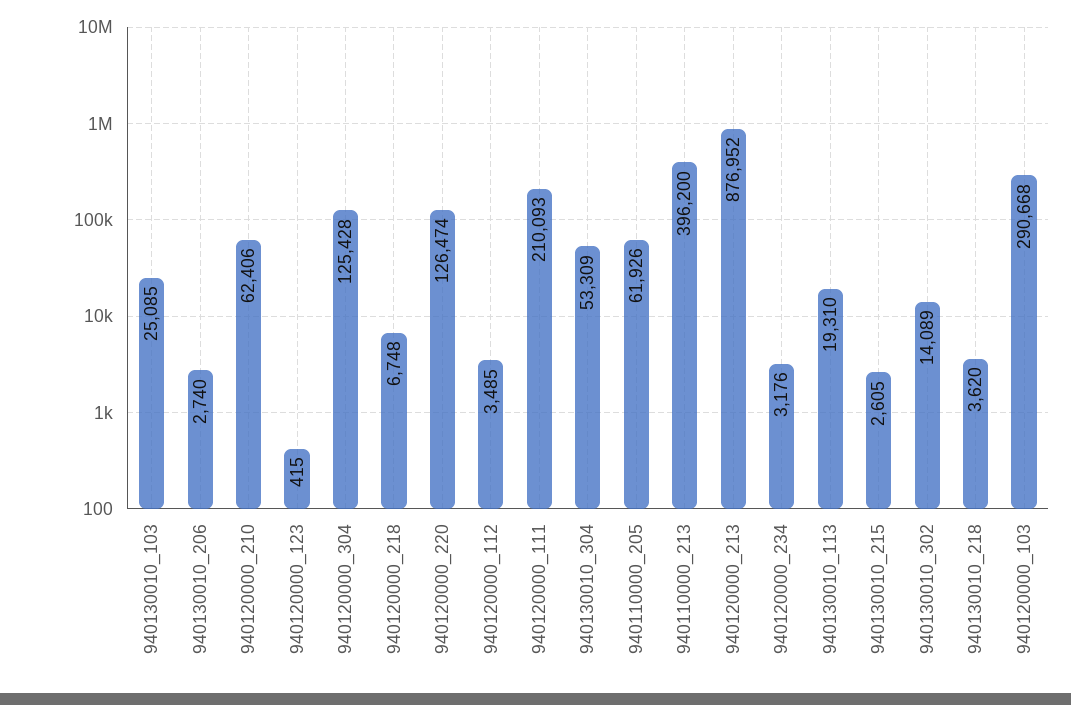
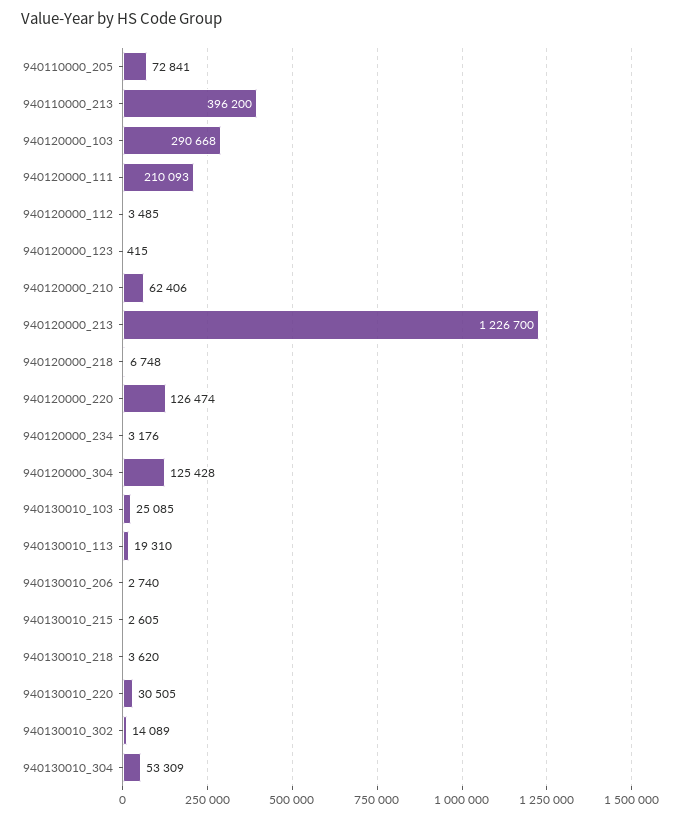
  {
    "940130010_103": 25085,
    "940130010_206": 2740,
    "940120000_210": 62406,
    "940120000_123": 415,
    "940120000_304": 125428,
    "940120000_218": 6748,
    "940120000_220": 126474,
    "940120000_112": 3485,
    "940120000_111": 210093,
    "940130010_304": 53309,
-   "940110000_205": 61926,
+   "940110000_205": 72841,
    "940110000_213": 396200,
-   "940120000_213": 876952,
+   "940120000_213": 1226700,
    "940120000_234": 3176,
    "940130010_113": 19310,
    "940130010_215": 2605,
    "940130010_302": 14089,
    "940130010_218": 3620,
-   "940120000_103": 290668
+   "940120000_103": 290668,
+   "940130010_220": 30505
  }

